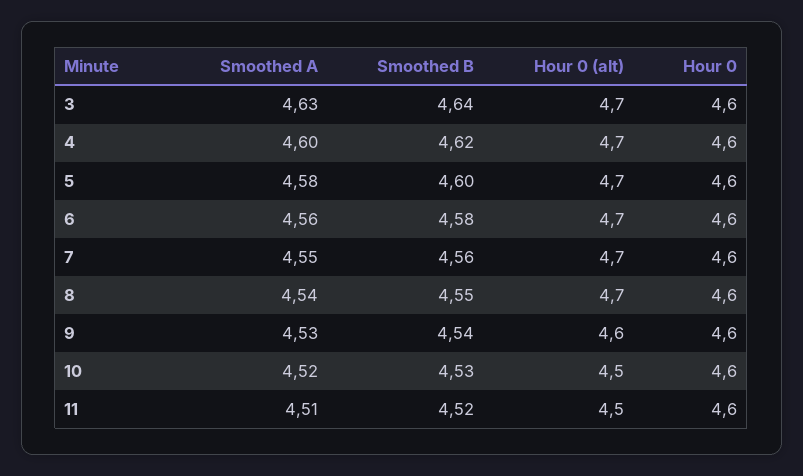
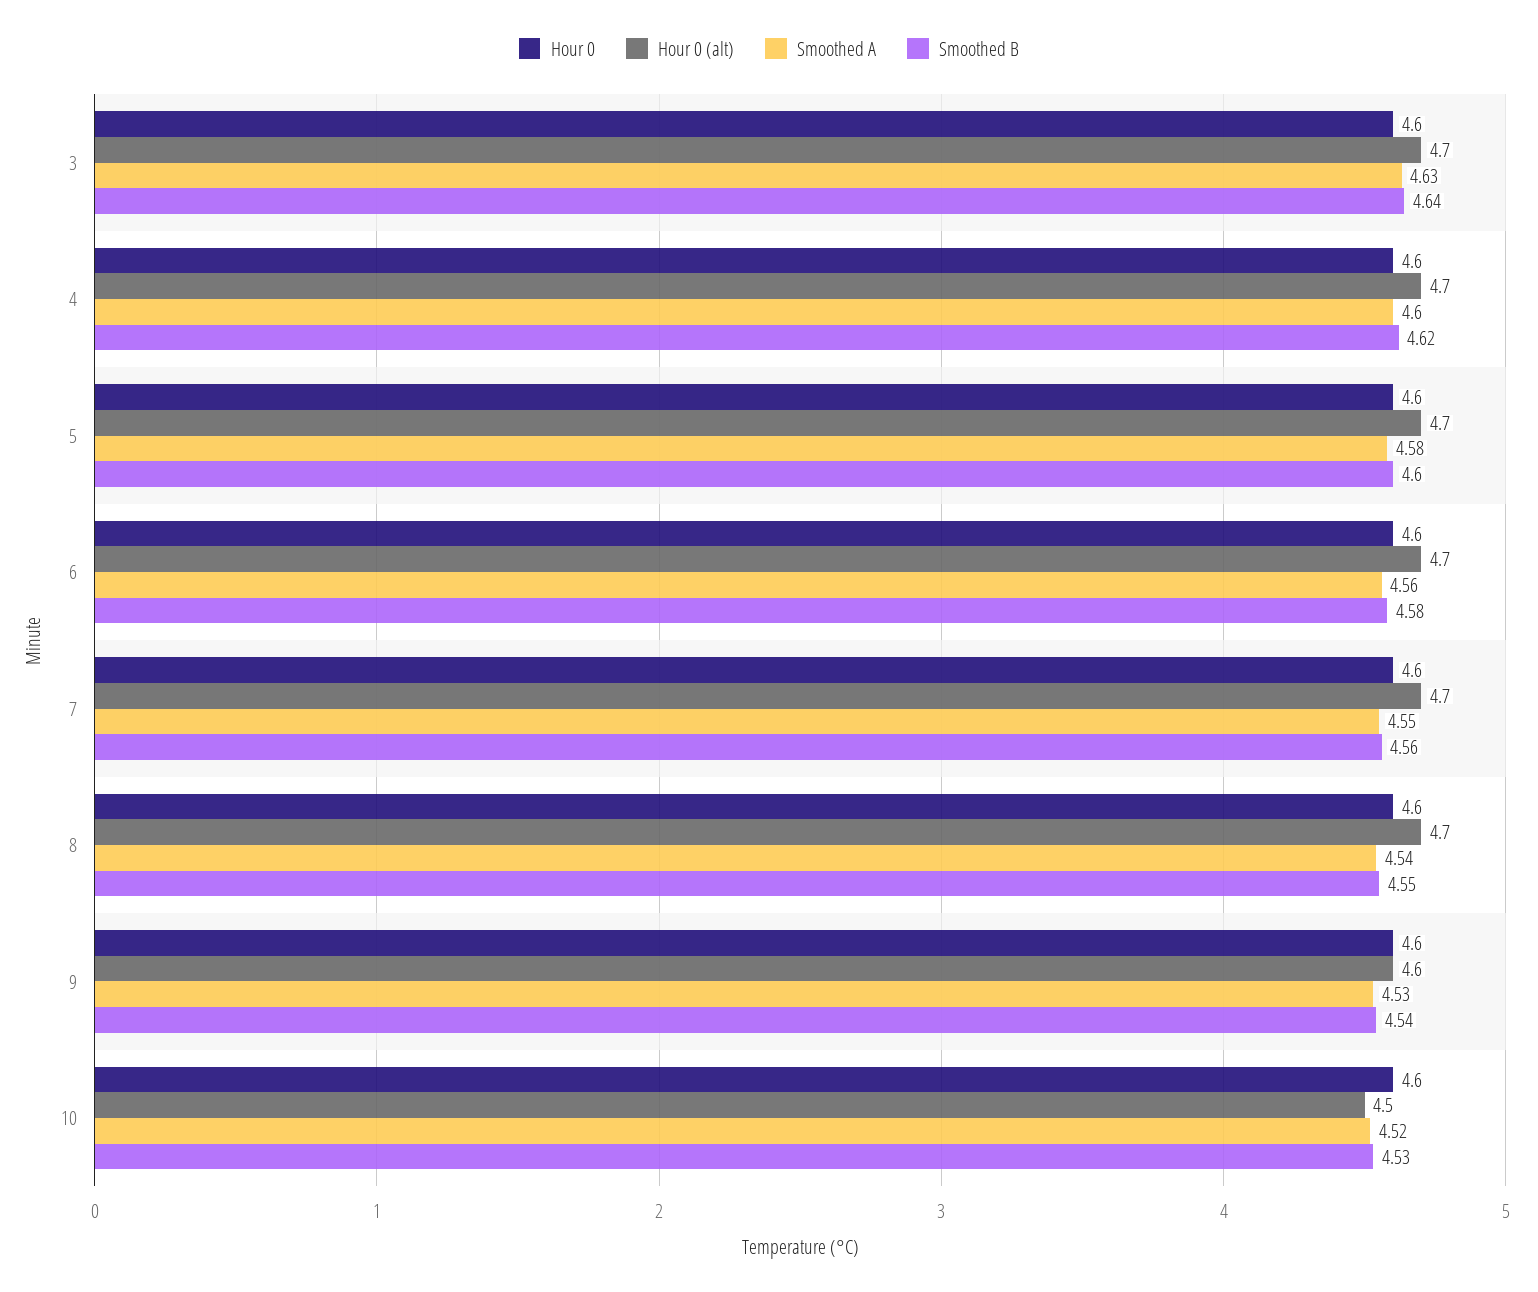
  {
    "Smoothed A": {
      "3": 4.63,
      "4": 4.6,
      "5": 4.58,
      "6": 4.56,
      "7": 4.55,
      "8": 4.54,
      "9": 4.53,
-     "10": 4.52,
+     "10": 4.52
-     "11": 4.51
    },
    "Smoothed B": {
      "3": 4.64,
      "4": 4.62,
      "5": 4.6,
      "6": 4.58,
      "7": 4.56,
      "8": 4.55,
      "9": 4.54,
-     "10": 4.53,
+     "10": 4.53
-     "11": 4.52
    },
    "Hour 0 (alt)": {
      "3": 4.7,
      "4": 4.7,
      "5": 4.7,
      "6": 4.7,
      "7": 4.7,
      "8": 4.7,
      "9": 4.6,
-     "10": 4.5,
+     "10": 4.5
-     "11": 4.5
    },
    "Hour 0": {
      "3": 4.6,
      "4": 4.6,
      "5": 4.6,
      "6": 4.6,
      "7": 4.6,
      "8": 4.6,
      "9": 4.6,
-     "10": 4.6,
+     "10": 4.6
-     "11": 4.6
    }
  }

